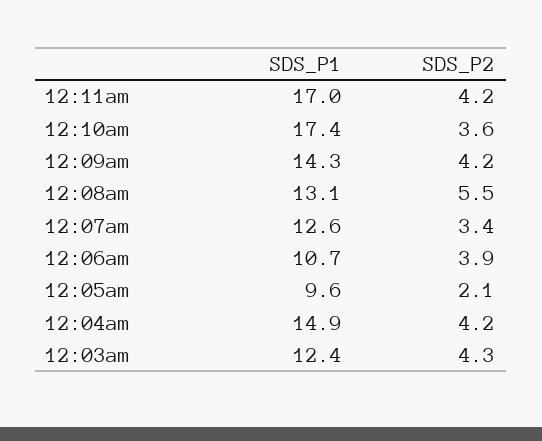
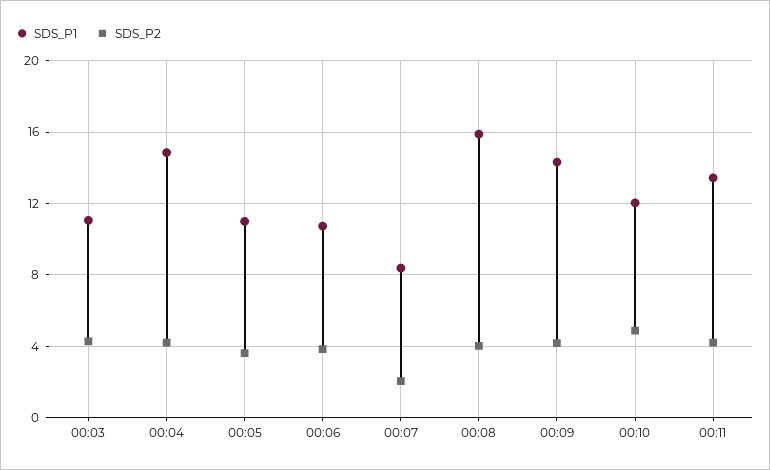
  {
    "SDS_P1": {
-     "12:11am": 17,
+     "12:11am": 13.5,
-     "12:10am": 17.4,
+     "12:10am": 12,
      "12:09am": 14.3,
-     "12:08am": 13.1,
+     "12:08am": 16,
-     "12:07am": 12.6,
+     "12:07am": 8.5,
      "12:06am": 10.7,
-     "12:05am": 9.6,
+     "12:05am": 11,
      "12:04am": 14.9,
-     "12:03am": 12.4
+     "12:03am": 11
    },
    "SDS_P2": {
      "12:11am": 4.2,
-     "12:10am": 3.6,
+     "12:10am": 5,
      "12:09am": 4.2,
-     "12:08am": 5.5,
+     "12:08am": 4,
-     "12:07am": 3.4,
+     "12:07am": 2,
      "12:06am": 3.9,
-     "12:05am": 2.1,
+     "12:05am": 3.5,
      "12:04am": 4.2,
      "12:03am": 4.3
    }
  }

